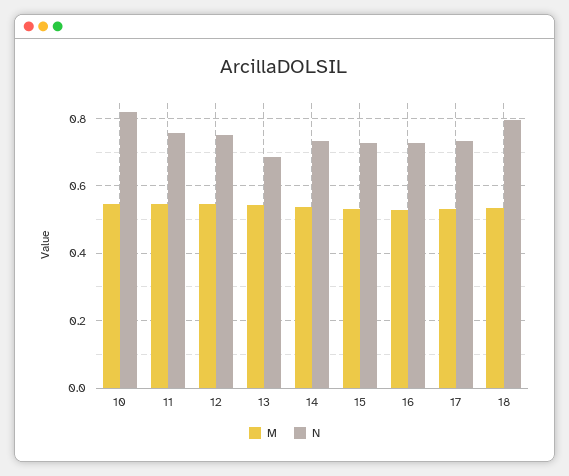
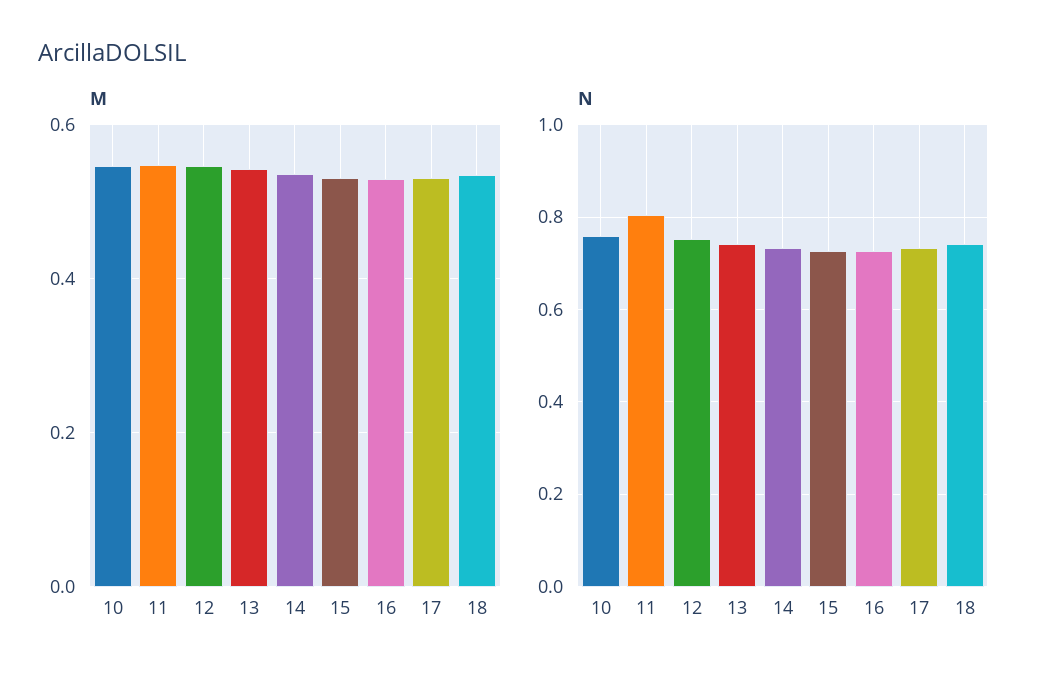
  {
    "M": {
      "10": 0.54,
      "11": 0.54,
      "12": 0.54,
      "13": 0.54,
      "14": 0.54,
      "15": 0.54,
      "16": 0.52,
      "17": 0.54,
      "18": 0.54
    },
    "N": {
-     "10": 0.82,
+     "10": 0.76,
-     "11": 0.76,
+     "11": 0.8,
      "12": 0.76,
-     "13": 0.68,
+     "13": 0.74,
      "14": 0.74,
      "15": 0.72,
      "16": 0.72,
      "17": 0.74,
-     "18": 0.8
+     "18": 0.74
    }
  }

